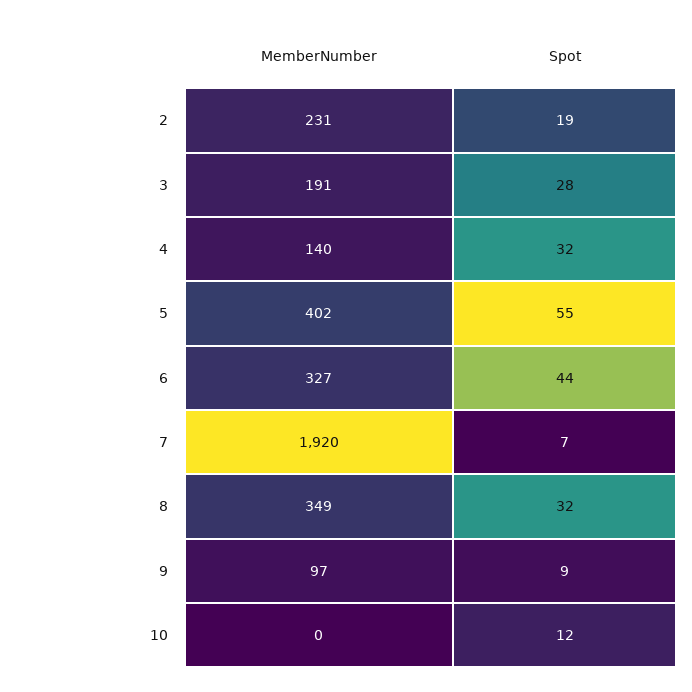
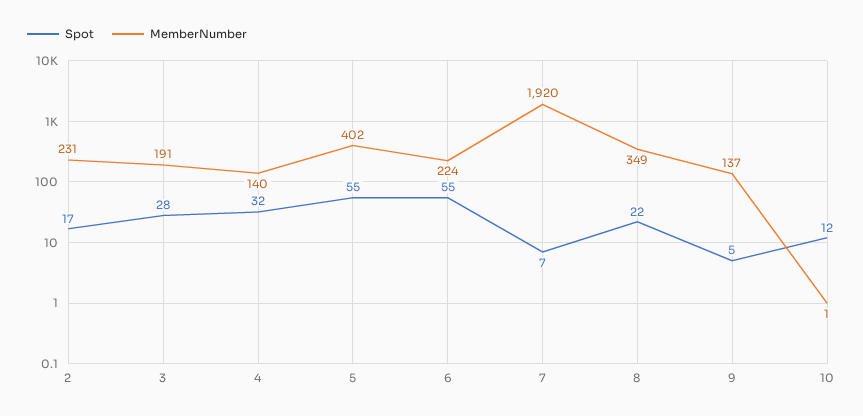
  {
    "MemberNumber": {
      "2": 231,
      "3": 191,
      "4": 140,
      "5": 402,
-     "6": 327,
+     "6": 224,
      "7": 1920,
      "8": 349,
-     "9": 97,
+     "9": 137,
-     "10": 0
+     "10": 1
    },
    "Spot": {
-     "2": 19,
+     "2": 17,
      "3": 28,
      "4": 32,
      "5": 55,
-     "6": 44,
+     "6": 55,
      "7": 7,
-     "8": 32,
+     "8": 22,
-     "9": 9,
+     "9": 5,
      "10": 12
    }
  }

